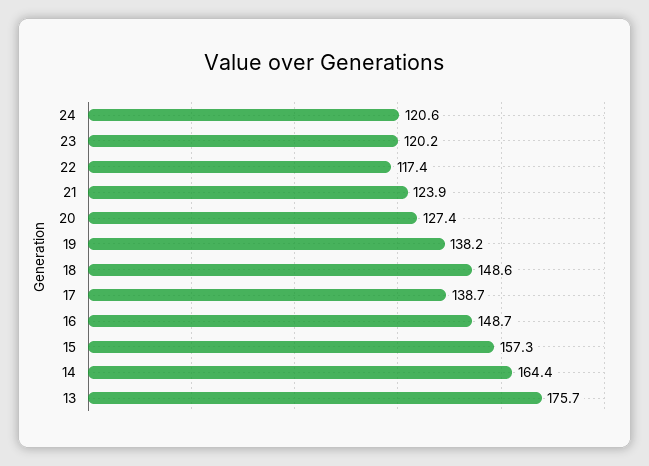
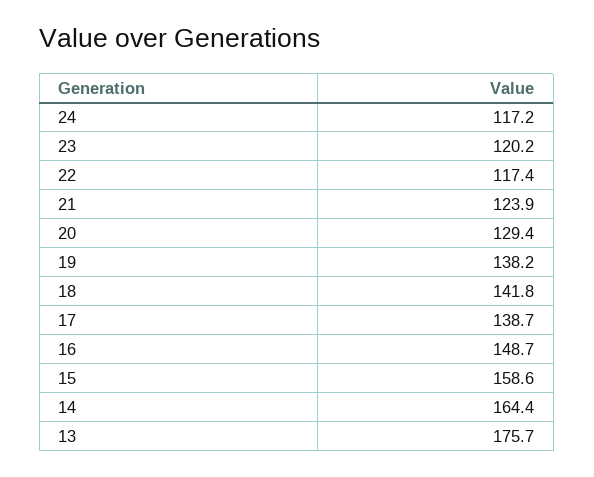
  {
-   "24": 120.6,
+   "24": 117.2,
    "23": 120.2,
    "22": 117.4,
    "21": 123.9,
-   "20": 127.4,
+   "20": 129.4,
    "19": 138.2,
-   "18": 148.6,
+   "18": 141.8,
    "17": 138.7,
    "16": 148.7,
-   "15": 157.3,
+   "15": 158.6,
    "14": 164.4,
    "13": 175.7
  }

